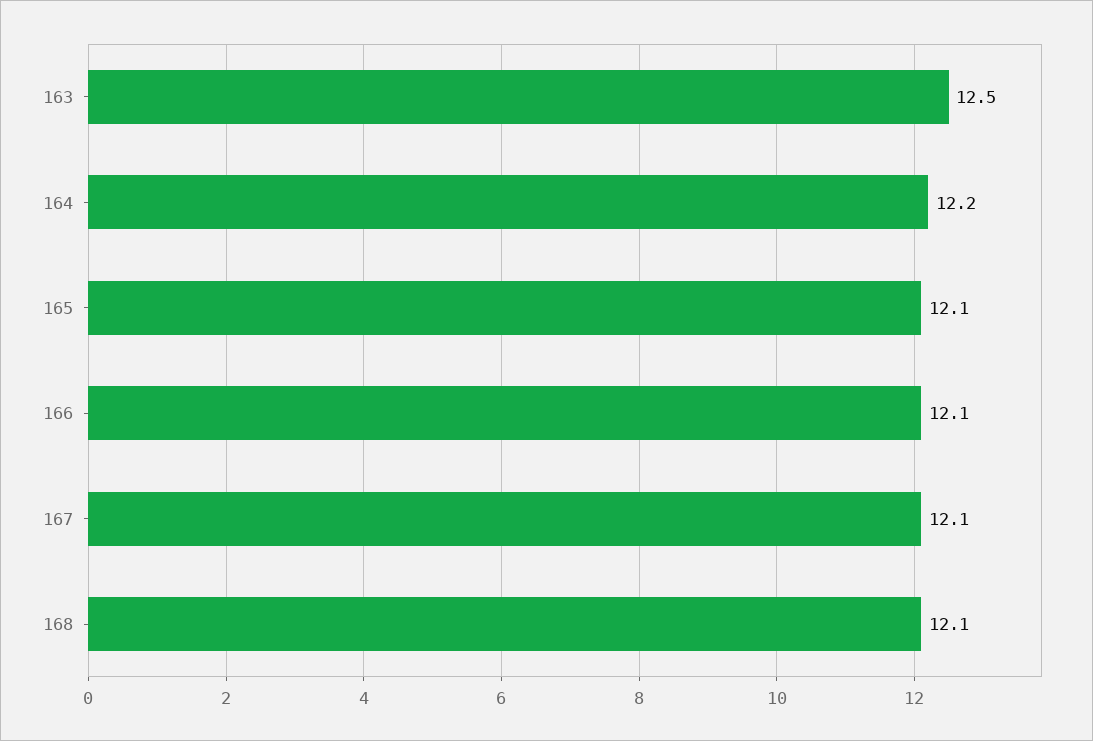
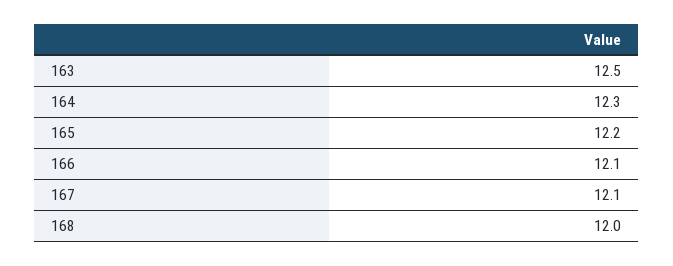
  {
    "163": 12.5,
-   "164": 12.2,
+   "164": 12.3,
-   "165": 12.1,
+   "165": 12.2,
    "166": 12.1,
    "167": 12.1,
-   "168": 12.1
+   "168": 12
  }

